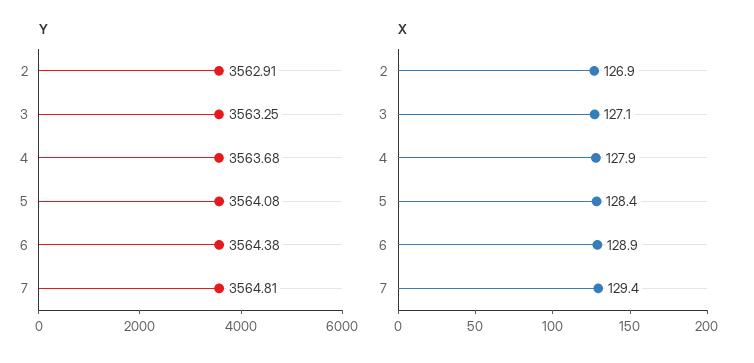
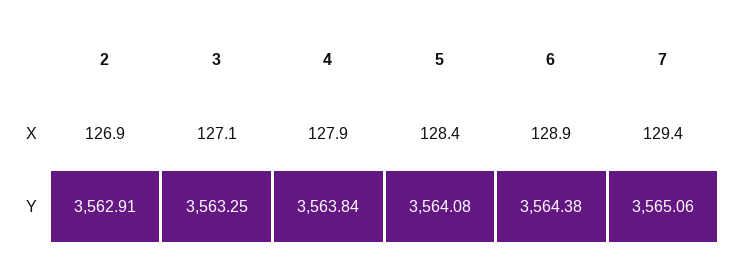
  {
    "Y": {
      "2": 3562.91,
      "3": 3563.25,
-     "4": 3563.68,
+     "4": 3563.84,
      "5": 3564.08,
      "6": 3564.38,
-     "7": 3564.81
+     "7": 3565.06
    },
    "X": {
      "2": 126.9,
      "3": 127.1,
      "4": 127.9,
      "5": 128.4,
      "6": 128.9,
      "7": 129.4
    }
  }

